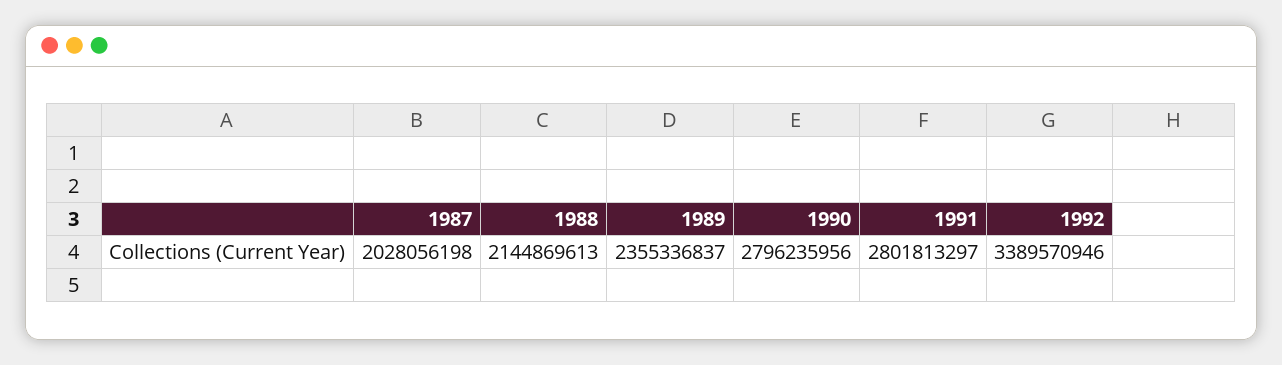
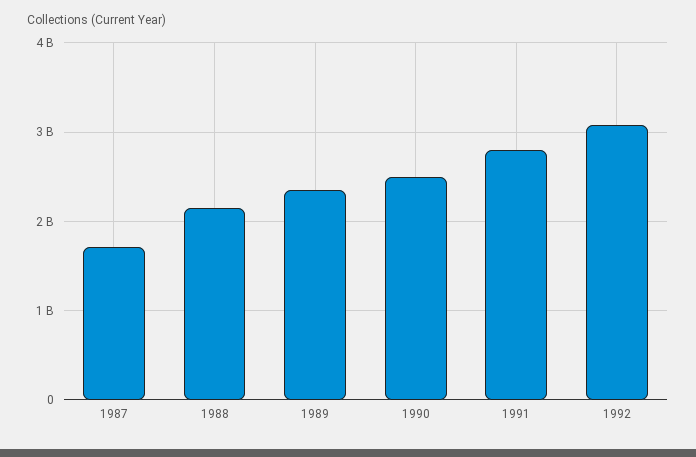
  {
-   "1987": 2028056198,
+   "1987": 1700000000,
    "1988": 2144869613,
    "1989": 2355336837,
-   "1990": 2796235956,
+   "1990": 2500000000,
    "1991": 2801813297,
-   "1992": 3389570946
+   "1992": 3100000000
  }

